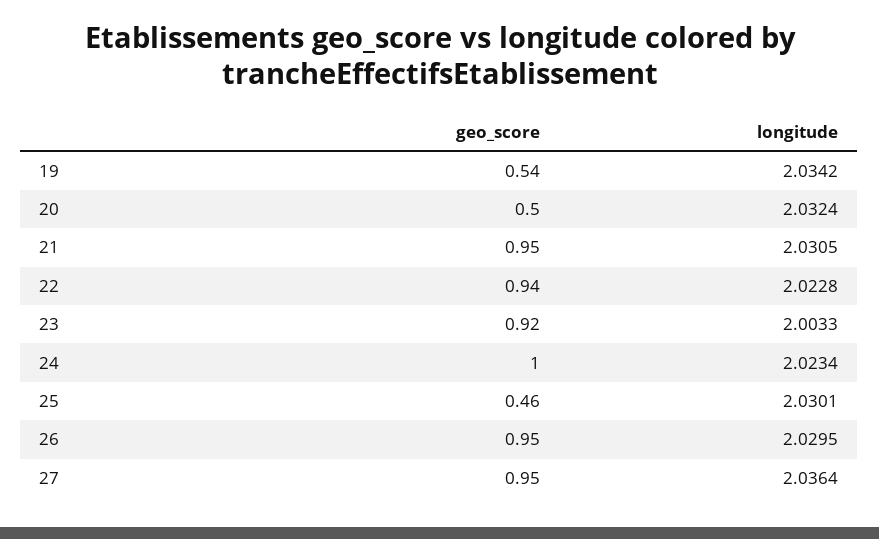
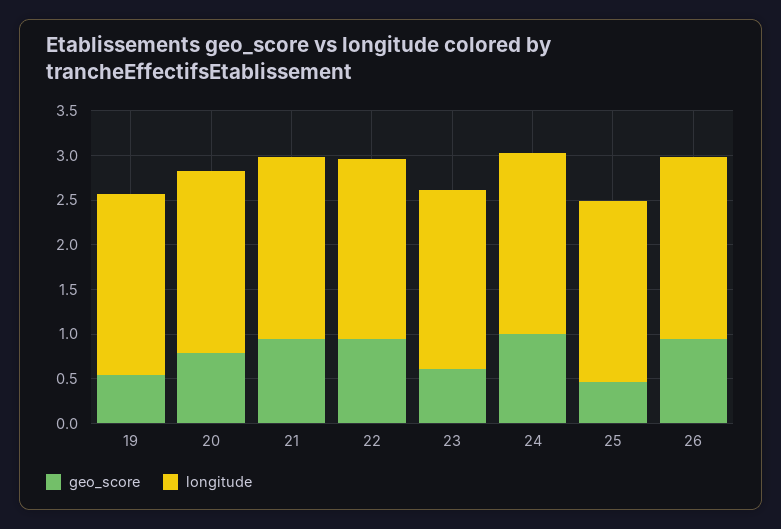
  {
    "geo_score": {
      "19": 0.54,
-     "20": 0.5,
+     "20": 0.8,
      "21": 0.95,
      "22": 0.94,
-     "23": 0.92,
+     "23": 0.6,
      "24": 1,
      "25": 0.46,
-     "26": 0.95,
+     "26": 0.95
-     "27": 0.95
    },
    "longitude": {
      "19": 2.0342,
      "20": 2.0324,
      "21": 2.0305,
      "22": 2.0228,
      "23": 2.0033,
      "24": 2.0234,
      "25": 2.0301,
-     "26": 2.0295,
+     "26": 2.0295
-     "27": 2.0364
    }
  }

